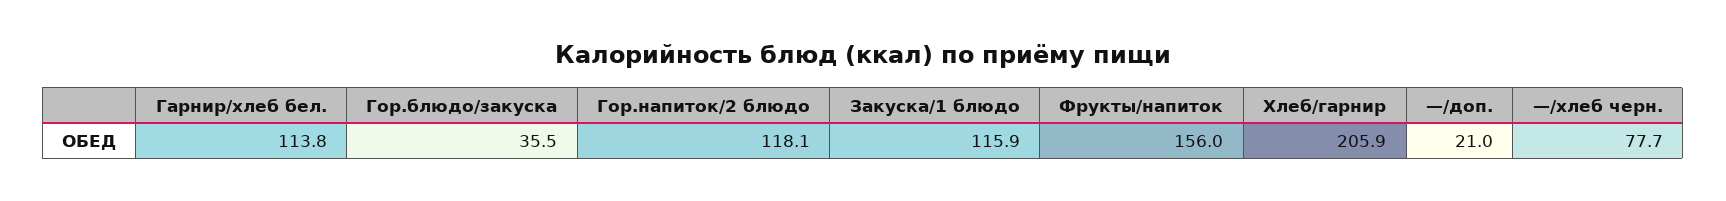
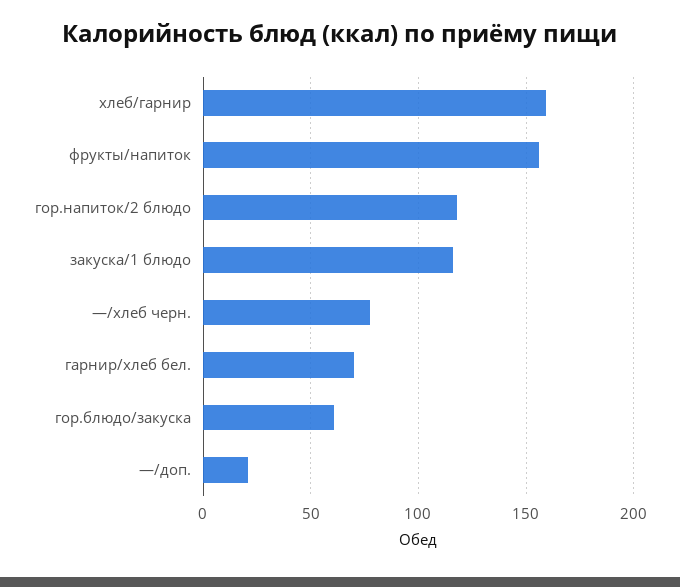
  {
-   "Гарнир/хлеб бел.": 113.8,
+   "Гарнир/хлеб бел.": 70,
-   "Гор.блюдо/закуска": 35.5,
+   "Гор.блюдо/закуска": 60,
    "Гор.напиток/2 блюдо": 118.1,
    "Закуска/1 блюдо": 115.9,
    "Фрукты/напиток": 156,
-   "Хлеб/гарнир": 205.9,
+   "Хлеб/гарнир": 160,
    "—/доп.": 21,
    "—/хлеб черн.": 77.7
  }

